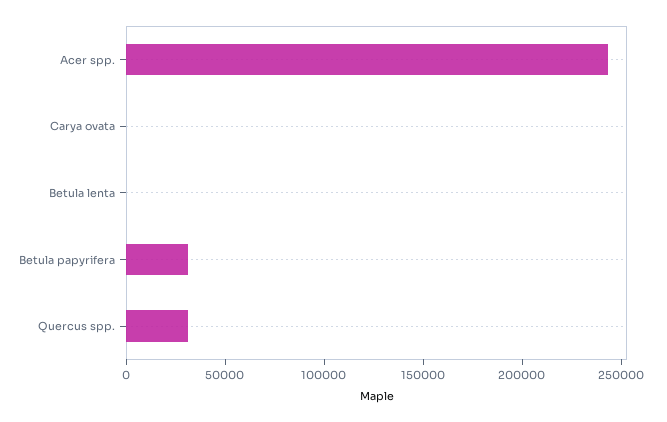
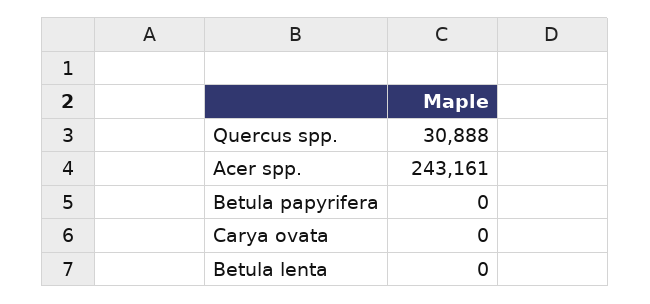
  {
    "Acer spp.": 243161,
    "Carya ovata": 0,
    "Betula lenta": 0,
-   "Betula papyrifera": 30000,
+   "Betula papyrifera": 0,
    "Quercus spp.": 30888
  }

